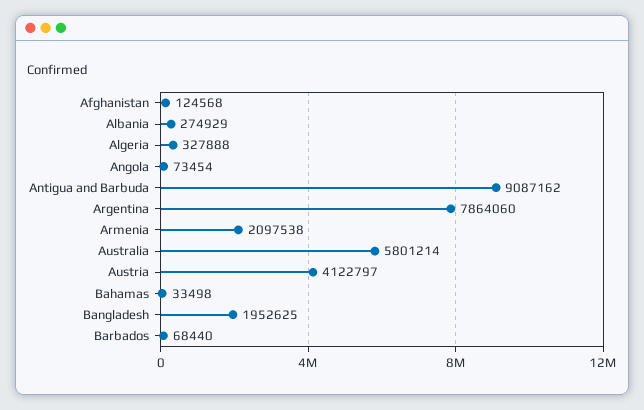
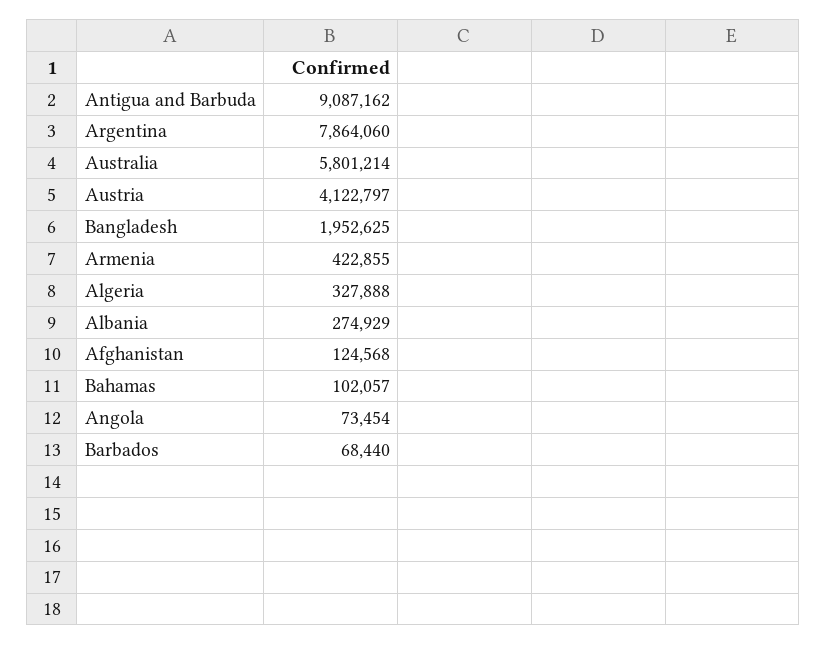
  {
    "Afghanistan": 124568,
    "Albania": 274929,
    "Algeria": 327888,
    "Angola": 73454,
    "Antigua and Barbuda": 9087162,
    "Argentina": 7864060,
-   "Armenia": 2097538,
+   "Armenia": 422855,
    "Australia": 5801214,
    "Austria": 4122797,
-   "Bahamas": 33498,
+   "Bahamas": 102057,
    "Bangladesh": 1952625,
    "Barbados": 68440
  }

